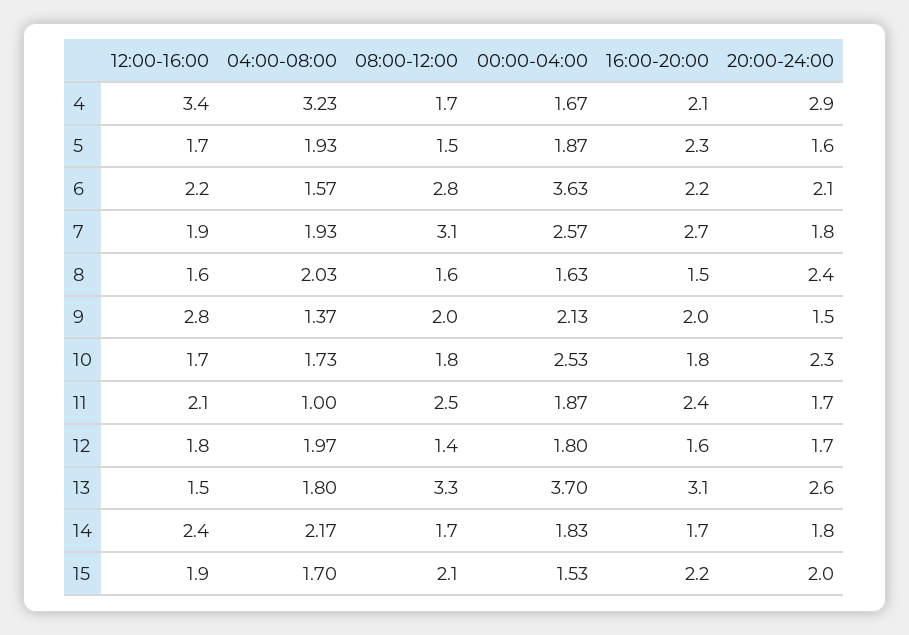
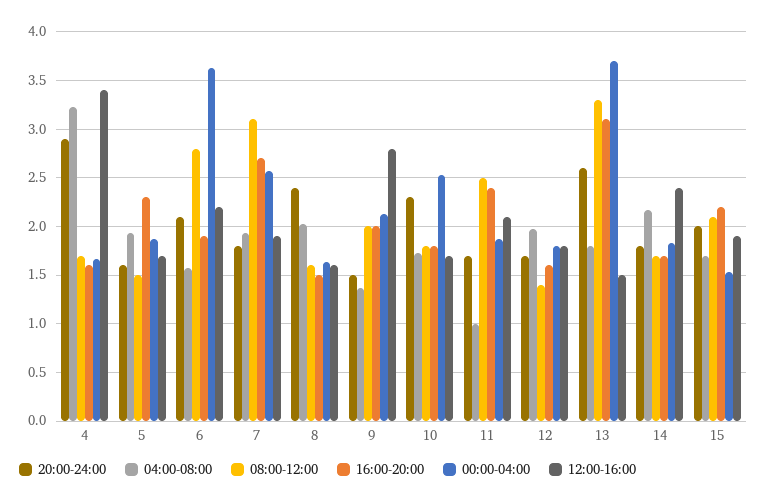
  {
    "12:00-16:00": {
      "4": 3.4,
      "5": 1.7,
      "6": 2.2,
      "7": 1.9,
      "8": 1.6,
      "9": 2.8,
      "10": 1.7,
      "11": 2.1,
      "12": 1.8,
      "13": 1.5,
      "14": 2.4,
      "15": 1.9
    },
    "04:00-08:00": {
      "4": 3.23,
      "5": 1.93,
      "6": 1.57,
      "7": 1.93,
      "8": 2.03,
      "9": 1.37,
      "10": 1.73,
      "11": 1,
      "12": 1.97,
      "13": 1.8,
      "14": 2.17,
      "15": 1.7
    },
    "08:00-12:00": {
      "4": 1.7,
      "5": 1.5,
      "6": 2.8,
      "7": 3.1,
      "8": 1.6,
      "9": 2,
      "10": 1.8,
      "11": 2.5,
      "12": 1.4,
      "13": 3.3,
      "14": 1.7,
      "15": 2.1
    },
    "00:00-04:00": {
      "4": 1.67,
      "5": 1.87,
      "6": 3.63,
      "7": 2.57,
      "8": 1.63,
      "9": 2.13,
      "10": 2.53,
      "11": 1.87,
      "12": 1.8,
      "13": 3.7,
      "14": 1.83,
      "15": 1.53
    },
    "16:00-20:00": {
-     "4": 2.1,
+     "4": 1.6,
      "5": 2.3,
-     "6": 2.2,
+     "6": 1.9,
      "7": 2.7,
      "8": 1.5,
      "9": 2,
      "10": 1.8,
      "11": 2.4,
      "12": 1.6,
      "13": 3.1,
      "14": 1.7,
      "15": 2.2
    },
    "20:00-24:00": {
      "4": 2.9,
      "5": 1.6,
      "6": 2.1,
      "7": 1.8,
      "8": 2.4,
      "9": 1.5,
      "10": 2.3,
      "11": 1.7,
      "12": 1.7,
      "13": 2.6,
      "14": 1.8,
      "15": 2
    }
  }

